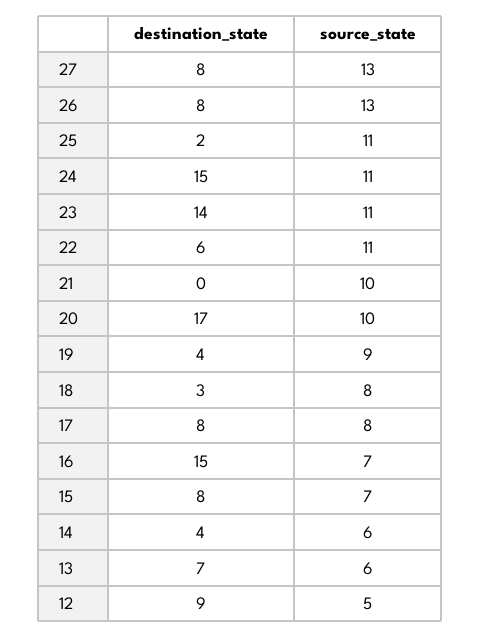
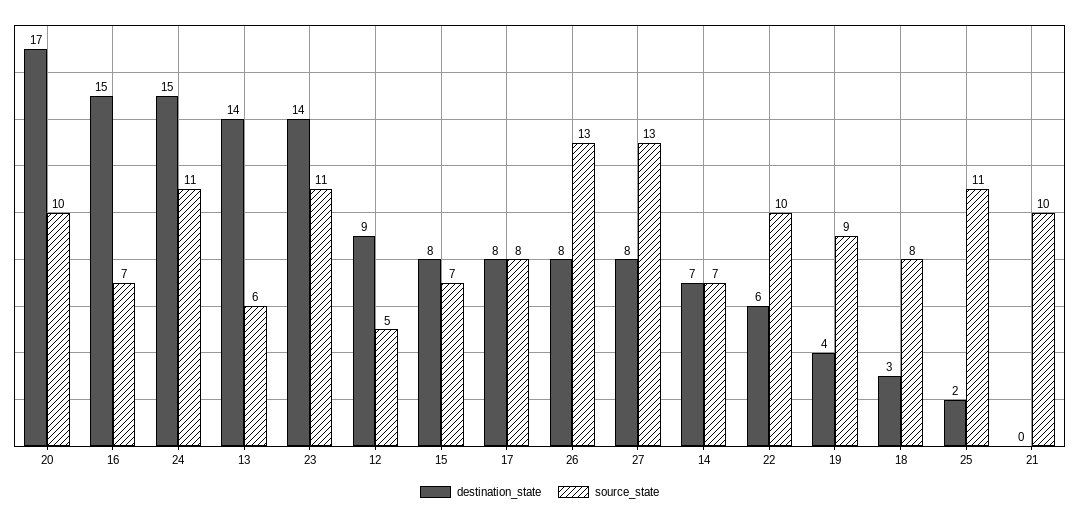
  {
    "destination_state": {
      "27": 8,
      "26": 8,
      "25": 2,
      "24": 15,
      "23": 14,
      "22": 6,
      "21": 0,
      "20": 17,
      "19": 4,
      "18": 3,
      "17": 8,
      "16": 15,
      "15": 8,
-     "14": 4,
+     "14": 7,
-     "13": 7,
+     "13": 14,
      "12": 9
    },
    "source_state": {
      "27": 13,
      "26": 13,
      "25": 11,
      "24": 11,
      "23": 11,
-     "22": 11,
+     "22": 10,
      "21": 10,
      "20": 10,
      "19": 9,
      "18": 8,
      "17": 8,
      "16": 7,
      "15": 7,
-     "14": 6,
+     "14": 7,
      "13": 6,
      "12": 5
    }
  }

